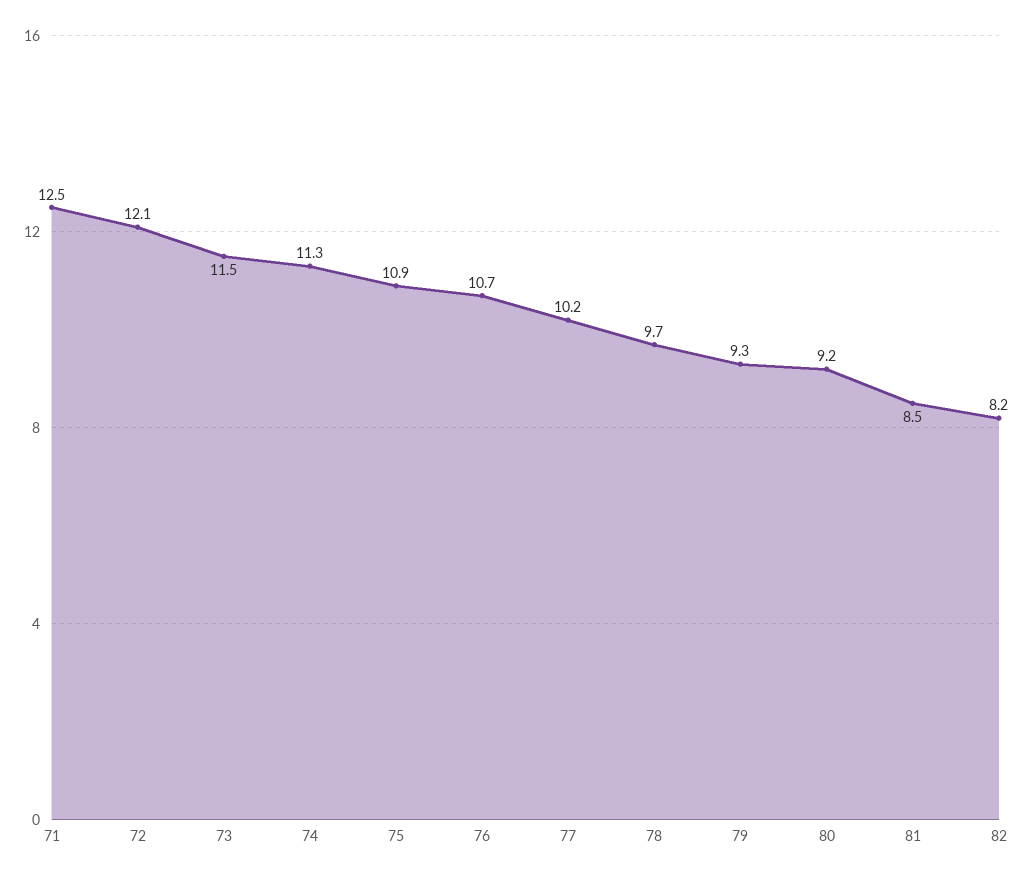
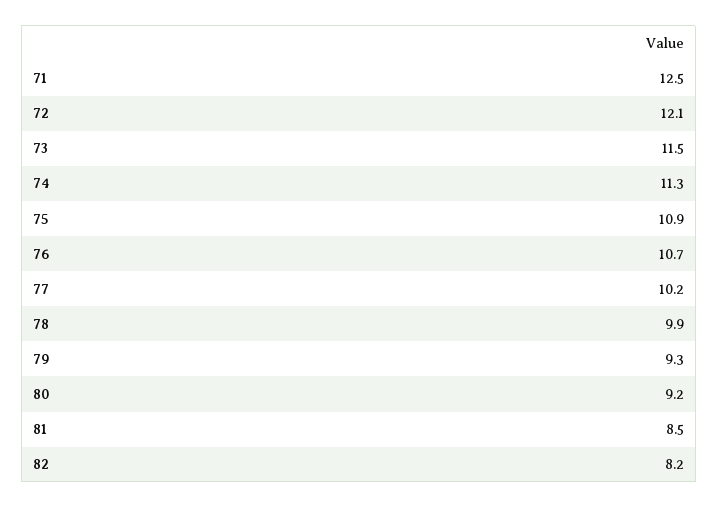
  {
    "71": 12.5,
    "72": 12.1,
    "73": 11.5,
    "74": 11.3,
    "75": 10.9,
    "76": 10.7,
    "77": 10.2,
-   "78": 9.7,
+   "78": 9.9,
    "79": 9.3,
    "80": 9.2,
    "81": 8.5,
    "82": 8.2
  }

